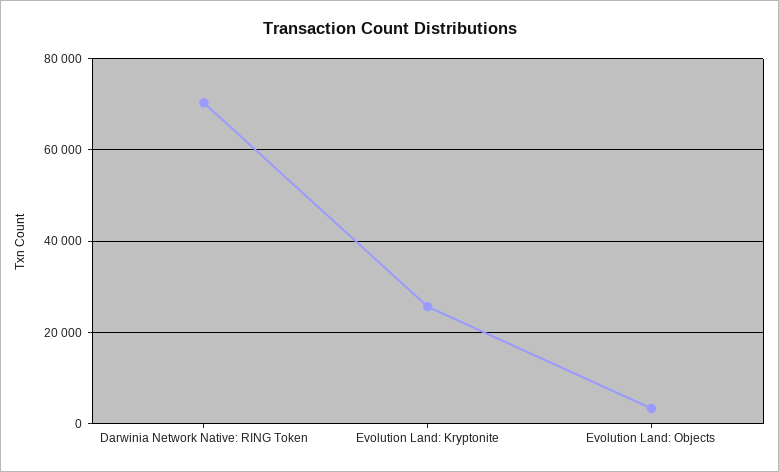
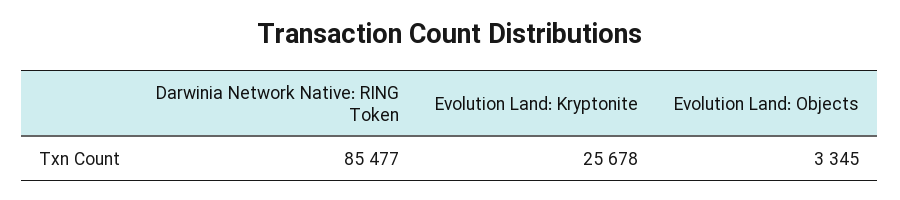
  {
-   "Darwinia Network Native: RING Token": 70000,
+   "Darwinia Network Native: RING Token": 85477,
    "Evolution Land: Kryptonite": 25678,
    "Evolution Land: Objects": 3345
  }

